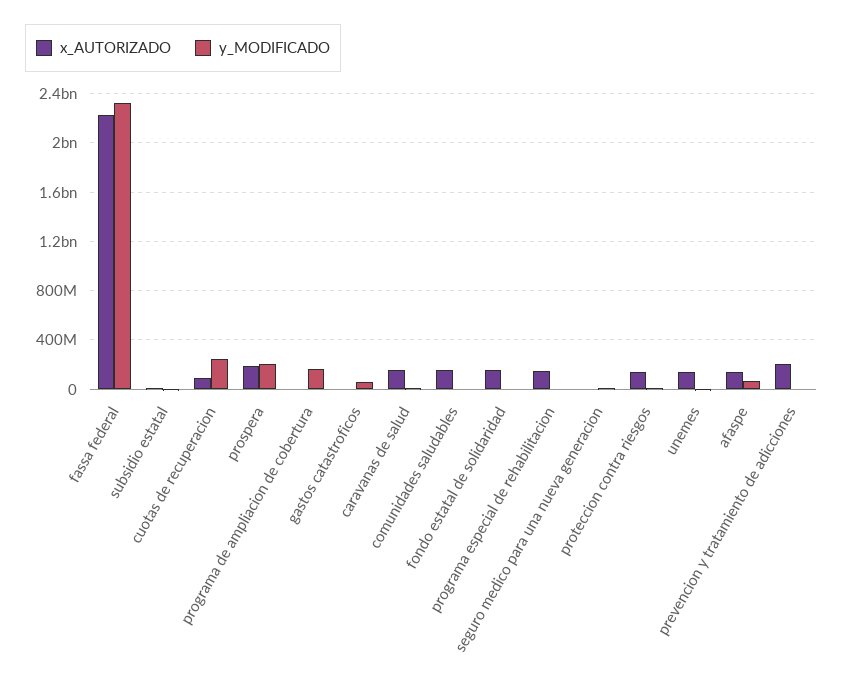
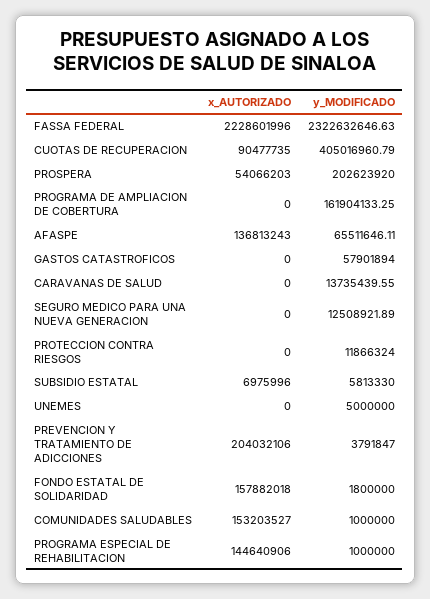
  {
    "x_AUTORIZADO": {
      "fassa federal": 2228601996,
      "subsidio estatal": 6975996,
      "cuotas de recuperacion": 90477735,
-     "prospera": 200000000,
+     "prospera": 54066203,
      "programa de ampliacion de cobertura": 0,
      "gastos catastroficos": 0,
-     "caravanas de salud": 150000000,
+     "caravanas de salud": 0,
      "comunidades saludables": 153203527,
      "fondo estatal de solidaridad": 157882018,
      "programa especial de rehabilitacion": 144640906,
      "seguro medico para una nueva generacion": 0,
-     "proteccion contra riesgos": 150000000,
+     "proteccion contra riesgos": 0,
-     "unemes": 150000000,
+     "unemes": 0,
      "afaspe": 136813243,
      "prevencion y tratamiento de adicciones": 204032106
    },
    "y_MODIFICADO": {
      "fassa federal": 2322632646.63,
      "subsidio estatal": 5813330,
-     "cuotas de recuperacion": 250000000,
+     "cuotas de recuperacion": 405016960.79,
      "prospera": 202623920,
      "programa de ampliacion de cobertura": 161904133.25,
      "gastos catastroficos": 57901894,
      "caravanas de salud": 13735439.55,
      "comunidades saludables": 1000000,
      "fondo estatal de solidaridad": 1800000,
      "programa especial de rehabilitacion": 1000000,
      "seguro medico para una nueva generacion": 12508921.89,
      "proteccion contra riesgos": 11866324,
      "unemes": 5000000,
      "afaspe": 65511646.11,
      "prevencion y tratamiento de adicciones": 3791847
    }
  }

